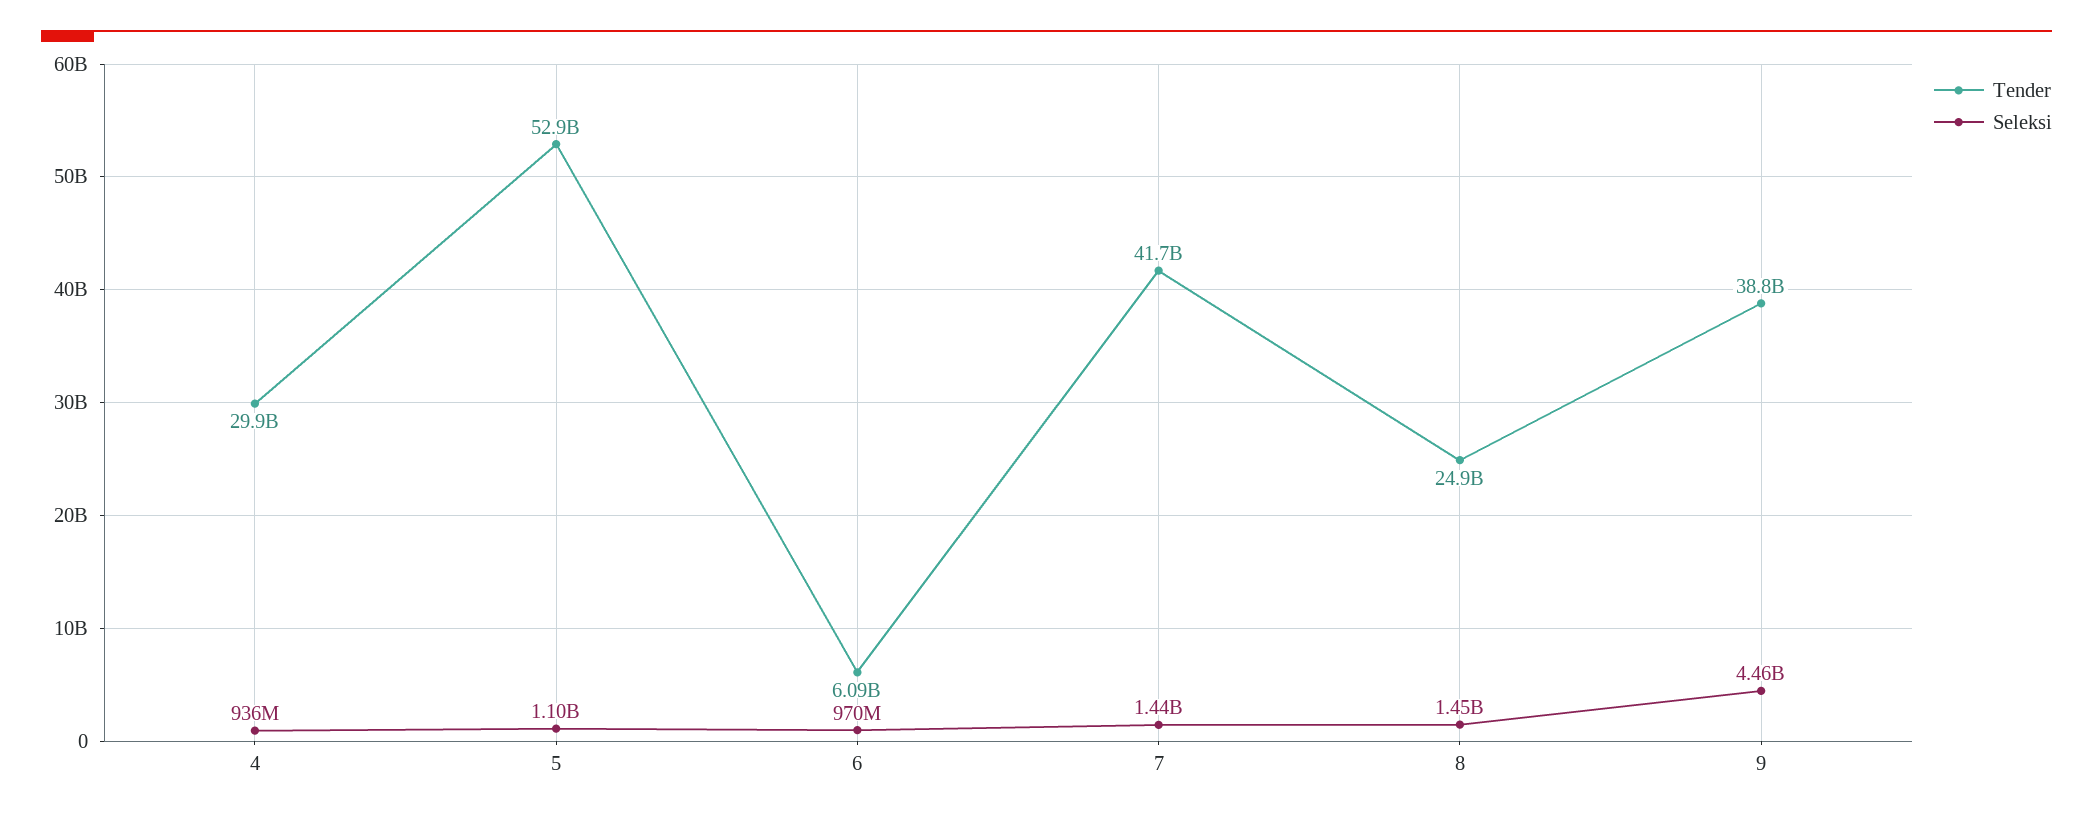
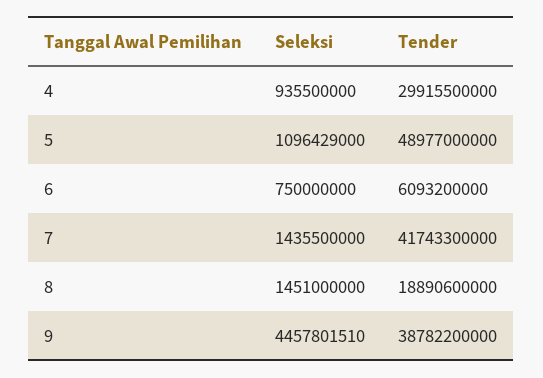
  {
    "Tender": {
      "4": 29915500000,
-     "5": 52900000000,
+     "5": 48977000000,
      "6": 6093200000,
      "7": 41743300000,
-     "8": 24900000000,
+     "8": 18890600000,
      "9": 38782200000
    },
    "Seleksi": {
      "4": 935500000,
      "5": 1096429000,
-     "6": 970000000,
+     "6": 750000000,
      "7": 1435500000,
      "8": 1451000000,
      "9": 4457801510
    }
  }

